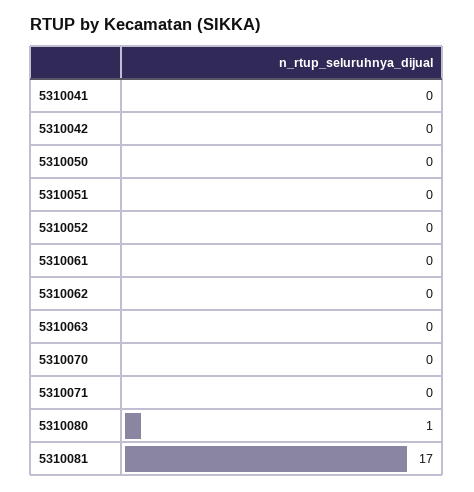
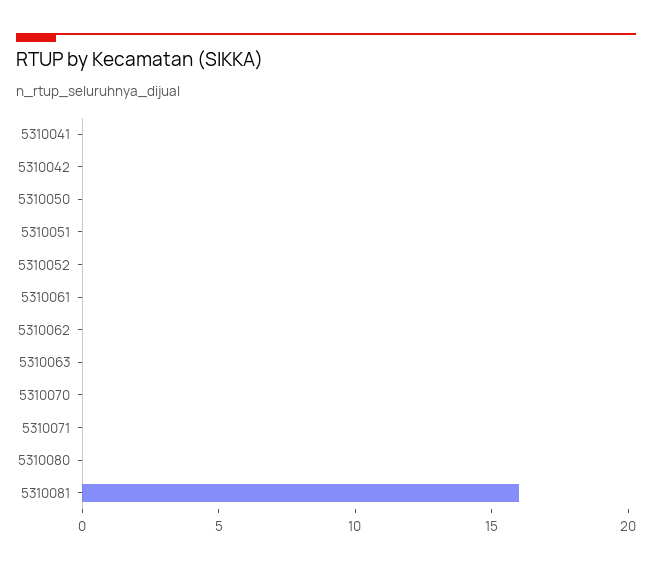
  {
    "5310041": 0,
    "5310042": 0,
    "5310050": 0,
    "5310051": 0,
    "5310052": 0,
    "5310061": 0,
    "5310062": 0,
    "5310063": 0,
    "5310070": 0,
    "5310071": 0,
-   "5310080": 1,
+   "5310080": 0,
-   "5310081": 17
+   "5310081": 16
  }

